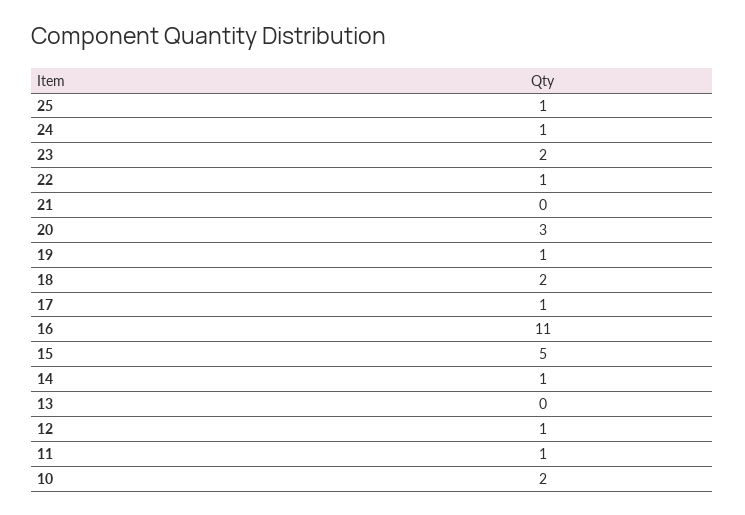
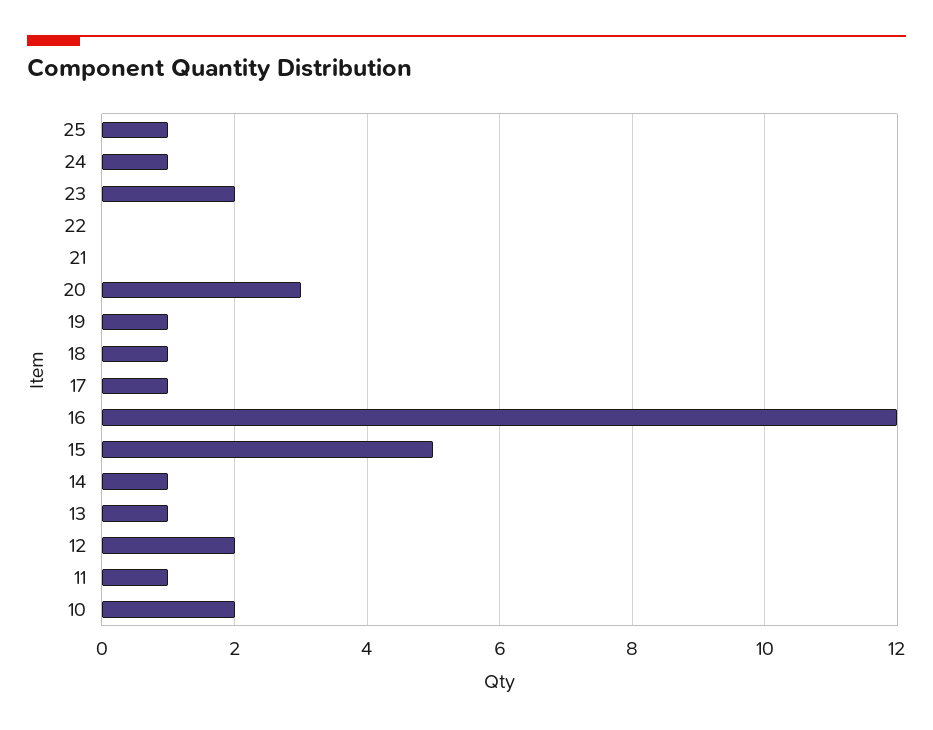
  {
    "25": 1,
    "24": 1,
    "23": 2,
-   "22": 1,
+   "22": 0,
    "21": 0,
    "20": 3,
    "19": 1,
-   "18": 2,
+   "18": 1,
    "17": 1,
-   "16": 11,
+   "16": 12,
    "15": 5,
    "14": 1,
-   "13": 0,
+   "13": 1,
-   "12": 1,
+   "12": 2,
    "11": 1,
    "10": 2
  }

